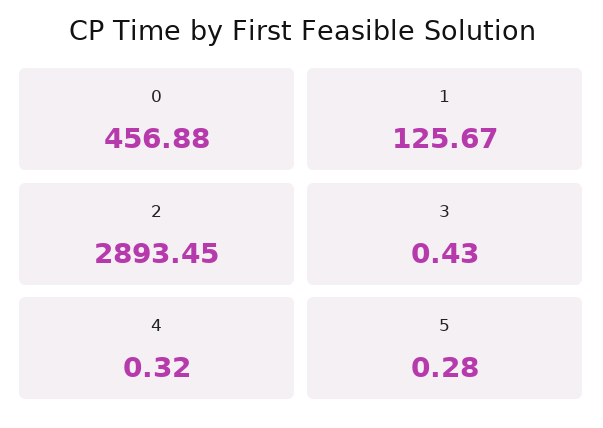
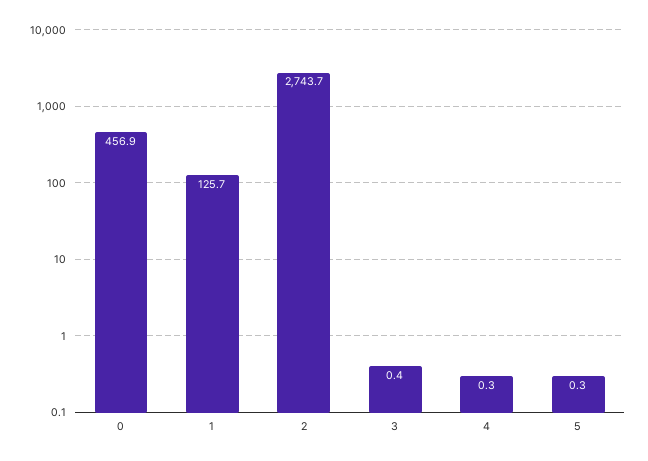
  {
    "0": 456.88,
    "1": 125.67,
-   "2": 2893.45,
+   "2": 2743.7,
    "3": 0.43,
    "4": 0.32,
    "5": 0.28
  }

